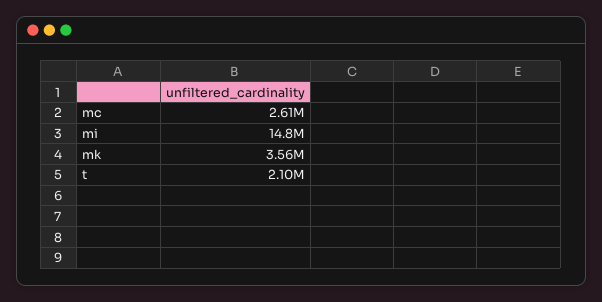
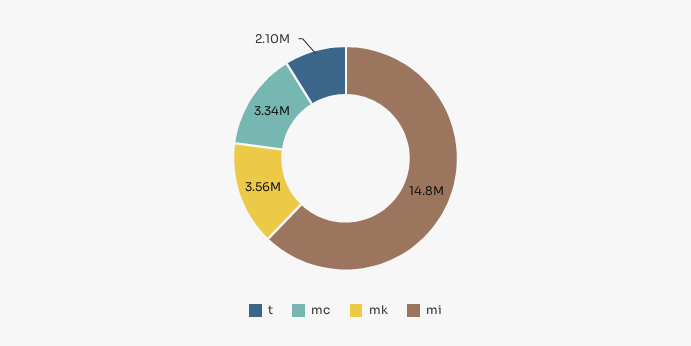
  {
-   "mc": 2610000,
+   "mc": 3340000,
    "mi": 14800000,
    "mk": 3560000,
    "t": 2100000
  }

